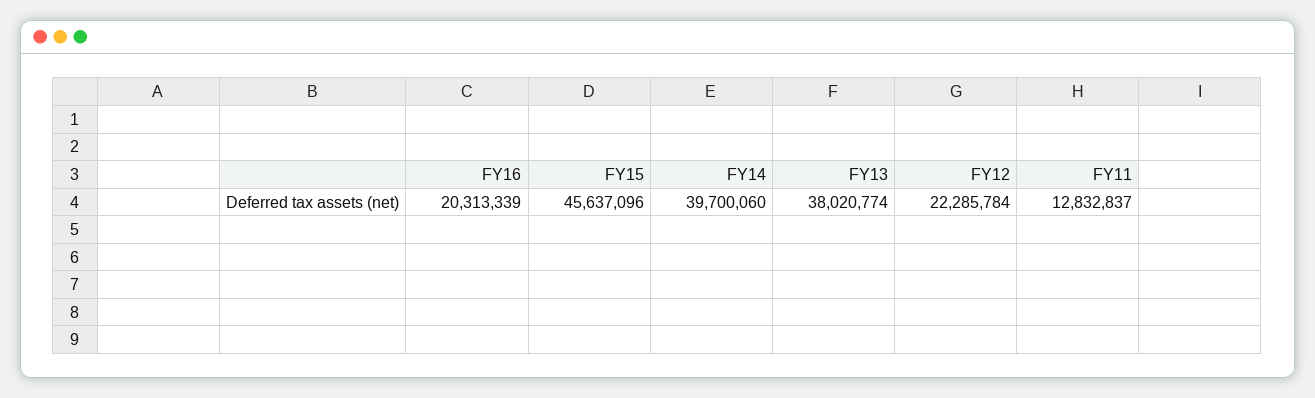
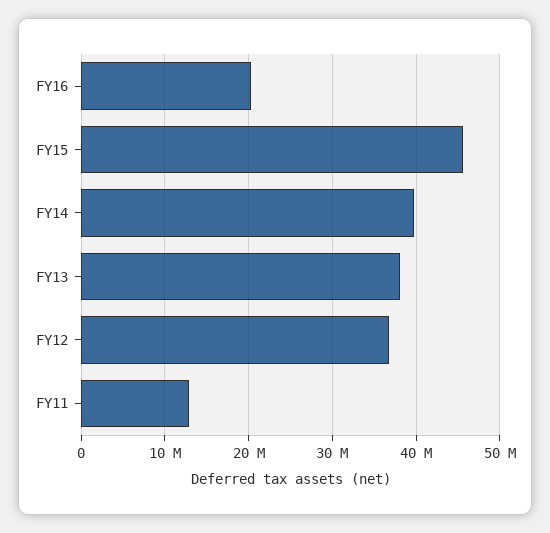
  {
    "FY16": 20313339,
    "FY15": 45637096,
    "FY14": 39700060,
    "FY13": 38020774,
-   "FY12": 22285784,
+   "FY12": 37000000,
    "FY11": 12832837
  }

